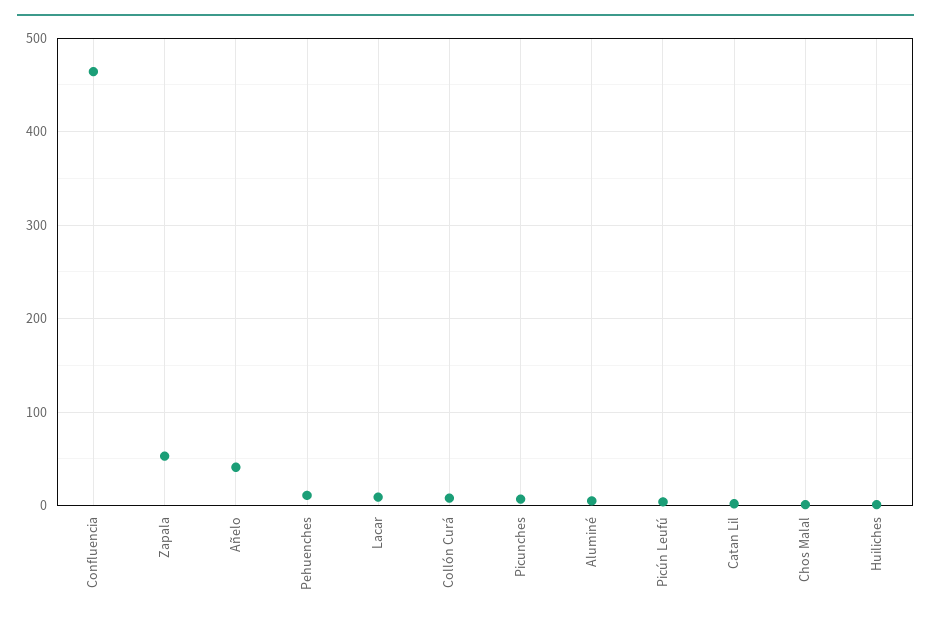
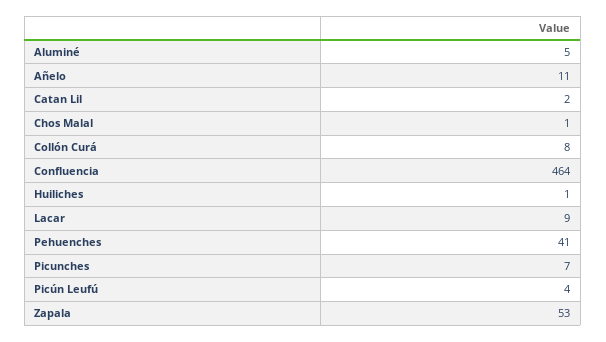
  {
    "Confluencia": 464,
    "Zapala": 53,
-   "Añelo": 40,
+   "Añelo": 11,
-   "Pehuenches": 10,
+   "Pehuenches": 41,
    "Lacar": 9,
    "Collón Curá": 8,
    "Picunches": 7,
    "Aluminé": 5,
    "Picún Leufú": 4,
    "Catan Lil": 2,
    "Chos Malal": 1,
    "Huiliches": 1
  }

